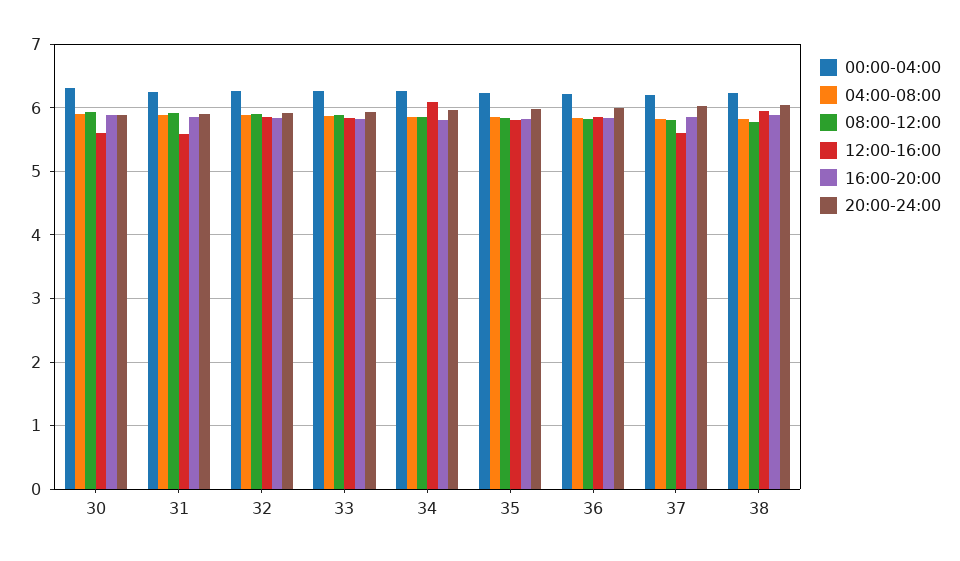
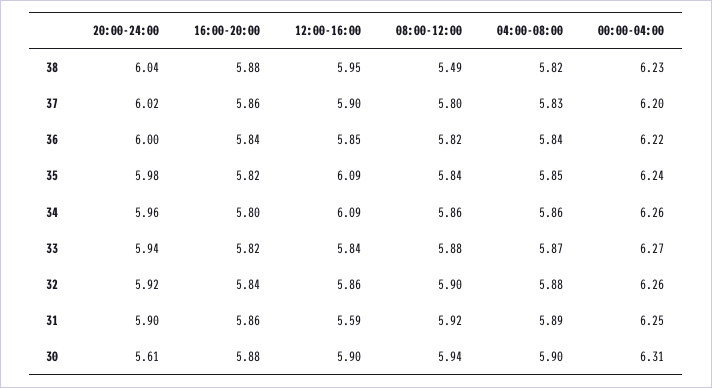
  {
    "00:00-04:00": {
      "30": 6.31,
      "31": 6.25,
      "32": 6.26,
      "33": 6.27,
      "34": 6.26,
      "35": 6.24,
      "36": 6.22,
      "37": 6.2,
      "38": 6.23
    },
    "04:00-08:00": {
      "30": 5.9,
      "31": 5.89,
      "32": 5.88,
      "33": 5.87,
      "34": 5.86,
      "35": 5.85,
      "36": 5.84,
      "37": 5.83,
      "38": 5.82
    },
    "08:00-12:00": {
      "30": 5.94,
      "31": 5.92,
      "32": 5.9,
      "33": 5.88,
      "34": 5.86,
      "35": 5.84,
      "36": 5.82,
      "37": 5.8,
-     "38": 5.8
+     "38": 5.49
    },
    "12:00-16:00": {
-     "30": 5.6,
+     "30": 5.9,
      "31": 5.59,
      "32": 5.86,
      "33": 5.84,
      "34": 6.09,
-     "35": 5.8,
+     "35": 6.09,
      "36": 5.85,
-     "37": 5.6,
+     "37": 5.9,
      "38": 5.95
    },
    "16:00-20:00": {
      "30": 5.88,
      "31": 5.86,
      "32": 5.84,
      "33": 5.82,
      "34": 5.8,
      "35": 5.82,
      "36": 5.84,
      "37": 5.86,
      "38": 5.88
    },
    "20:00-24:00": {
-     "30": 5.9,
+     "30": 5.61,
      "31": 5.9,
      "32": 5.92,
      "33": 5.94,
      "34": 5.96,
      "35": 5.98,
      "36": 6,
      "37": 6.02,
      "38": 6.04
    }
  }

